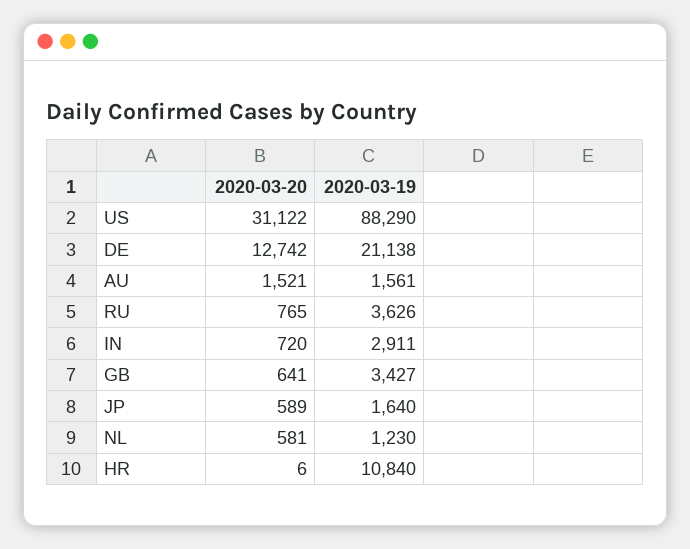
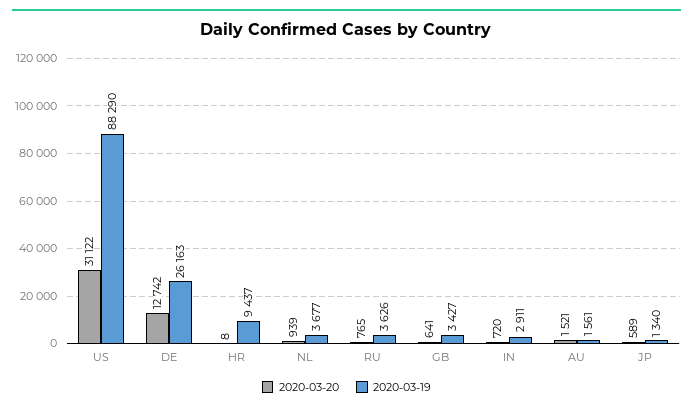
  {
    "2020-03-20": {
      "US": 31122,
      "DE": 12742,
      "AU": 1521,
      "RU": 765,
      "IN": 720,
      "GB": 641,
      "JP": 589,
-     "NL": 581,
+     "NL": 939,
-     "HR": 6
+     "HR": 8
    },
    "2020-03-19": {
      "US": 88290,
-     "DE": 21138,
+     "DE": 26163,
      "AU": 1561,
      "RU": 3626,
      "IN": 2911,
      "GB": 3427,
-     "JP": 1640,
+     "JP": 1340,
-     "NL": 1230,
+     "NL": 3677,
-     "HR": 10840
+     "HR": 9437
    }
  }

